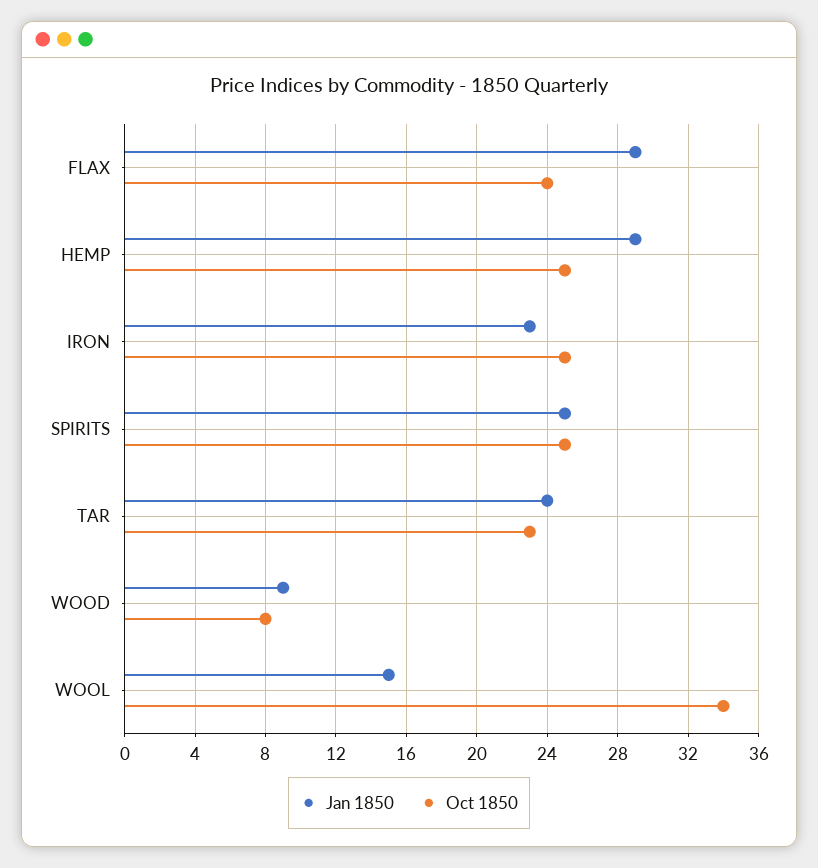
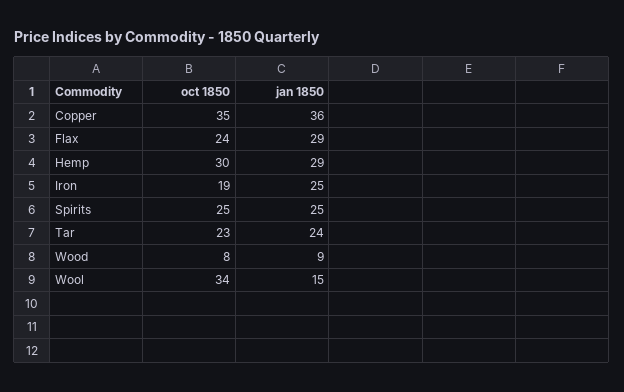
  {
    "Jan 1850": {
      "FLAX": 29,
      "HEMP": 29,
-     "IRON": 23,
+     "IRON": 25,
      "SPIRITS": 25,
      "TAR": 24,
      "WOOD": 9,
-     "WOOL": 15
+     "WOOL": 15,
+     "Copper": 36
    },
    "Oct 1850": {
      "FLAX": 24,
-     "HEMP": 25,
+     "HEMP": 30,
-     "IRON": 25,
+     "IRON": 19,
      "SPIRITS": 25,
      "TAR": 23,
      "WOOD": 8,
-     "WOOL": 34
+     "WOOL": 34,
+     "Copper": 35
    }
  }

